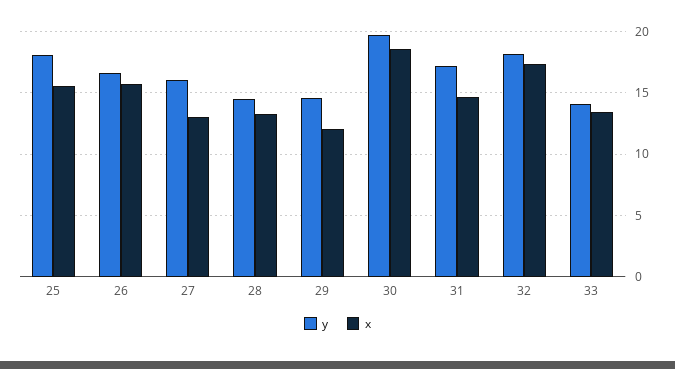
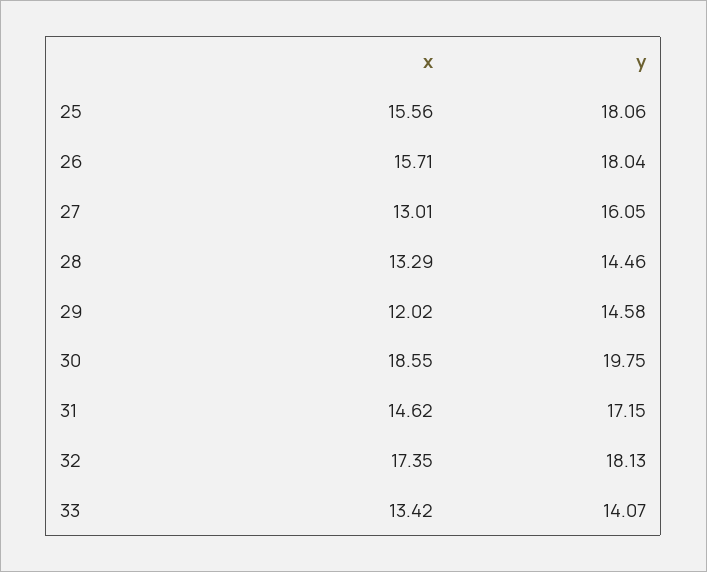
  {
    "y": {
      "25": 18.06,
-     "26": 16.5,
+     "26": 18.04,
      "27": 16.05,
      "28": 14.46,
      "29": 14.58,
      "30": 19.75,
      "31": 17.15,
      "32": 18.13,
      "33": 14.07
    },
    "x": {
      "25": 15.56,
      "26": 15.71,
      "27": 13.01,
      "28": 13.29,
      "29": 12.02,
      "30": 18.55,
      "31": 14.62,
      "32": 17.35,
      "33": 13.42
    }
  }

